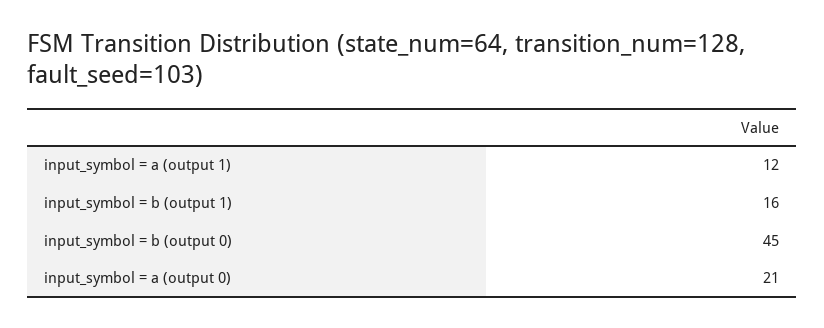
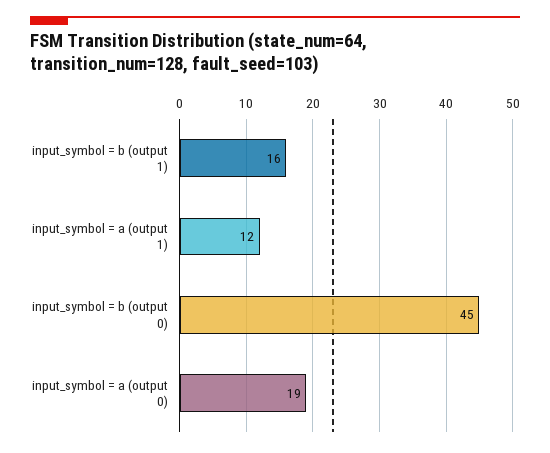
  {
    "input_symbol = a (output 1)": 12,
    "input_symbol = b (output 1)": 16,
    "input_symbol = b (output 0)": 45,
-   "input_symbol = a (output 0)": 21
+   "input_symbol = a (output 0)": 19
  }

